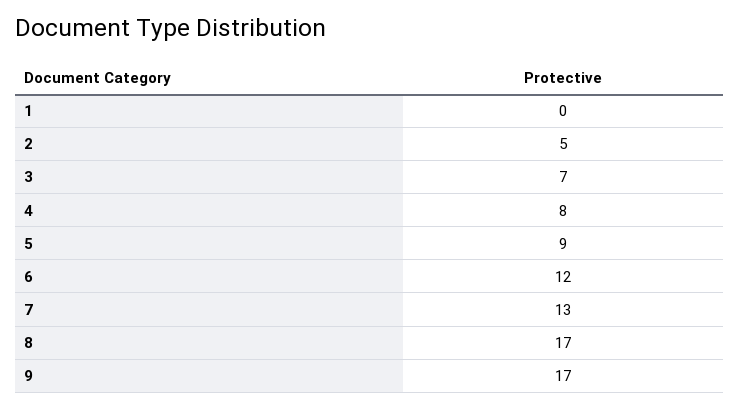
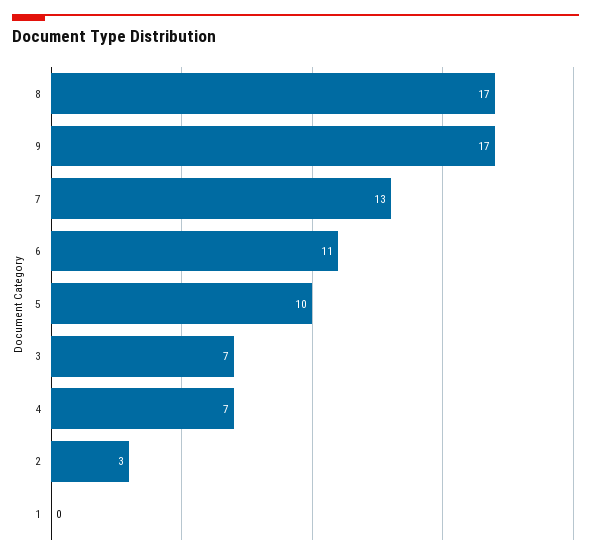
  {
    "1": 0,
-   "2": 5,
+   "2": 3,
    "3": 7,
-   "4": 8,
+   "4": 7,
-   "5": 9,
+   "5": 10,
-   "6": 12,
+   "6": 11,
    "7": 13,
    "8": 17,
    "9": 17
  }

